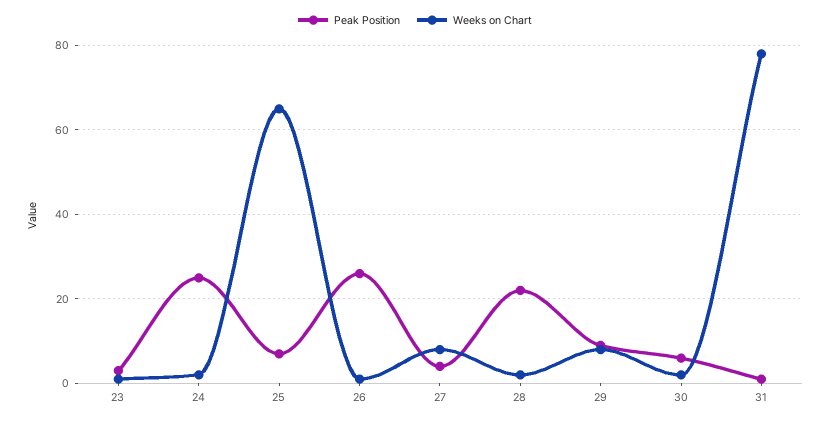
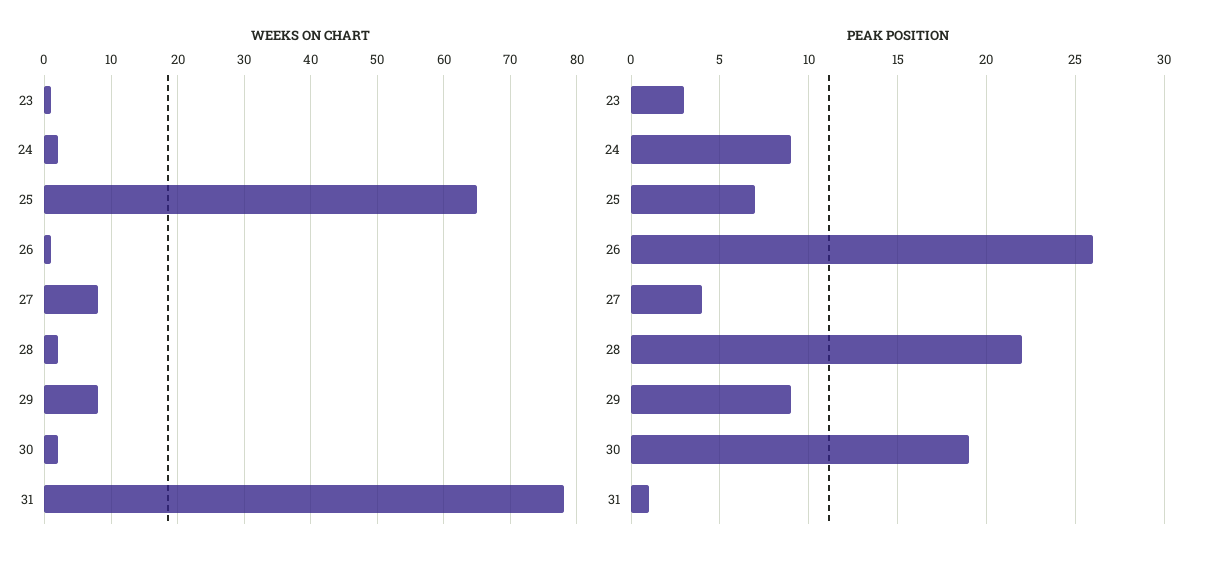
  {
    "Peak Position": {
      "23": 3,
-     "24": 25,
+     "24": 9,
      "25": 7,
      "26": 26,
      "27": 4,
      "28": 22,
      "29": 9,
-     "30": 5,
+     "30": 19,
      "31": 1
    },
    "Weeks on Chart": {
      "23": 1,
      "24": 2,
      "25": 65,
      "26": 1,
      "27": 8,
      "28": 2,
      "29": 8,
      "30": 2,
      "31": 78
    }
  }

